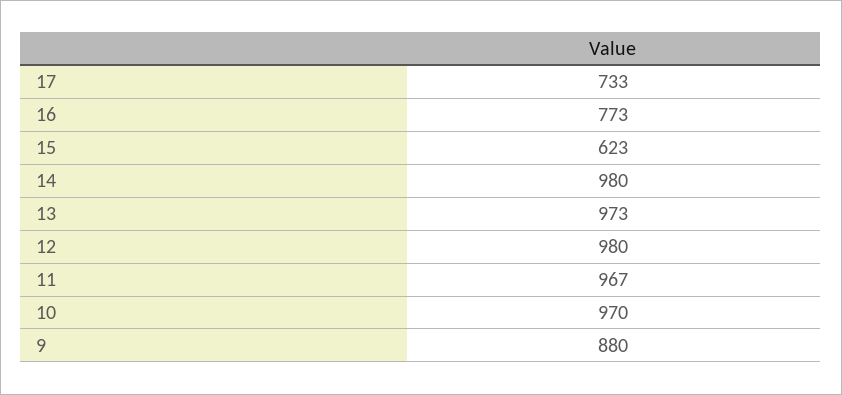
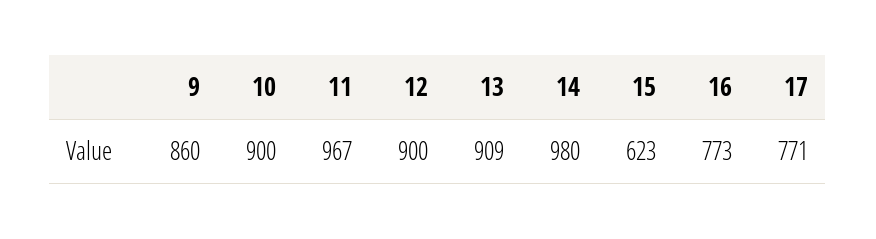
  {
-   "17": 733,
+   "17": 771,
    "16": 773,
    "15": 623,
    "14": 980,
-   "13": 973,
+   "13": 909,
-   "12": 980,
+   "12": 900,
    "11": 967,
-   "10": 970,
+   "10": 900,
-   "9": 880
+   "9": 860
  }

